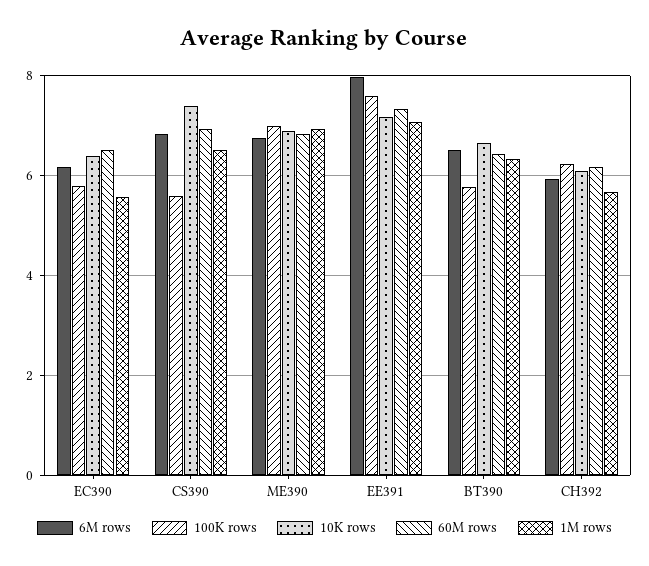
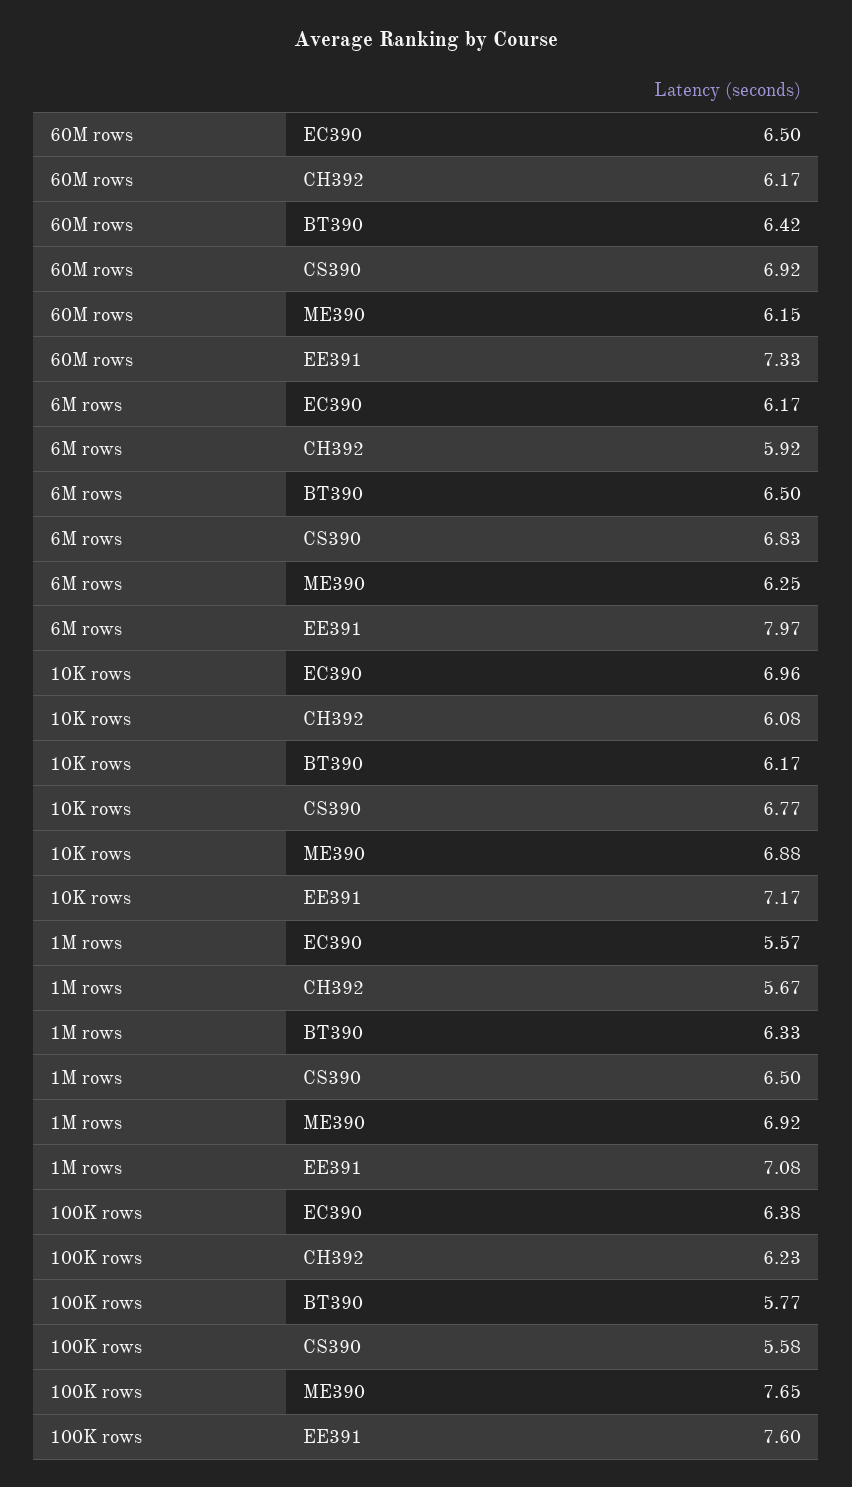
  {
    "6M rows": {
      "EC390": 6.17,
      "CS390": 6.83,
-     "ME390": 6.8,
+     "ME390": 6.25,
      "EE391": 7.97,
      "BT390": 6.5,
      "CH392": 5.92
    },
    "100K rows": {
-     "EC390": 5.8,
+     "EC390": 6.38,
      "CS390": 5.58,
-     "ME390": 7,
+     "ME390": 7.65,
      "EE391": 7.6,
      "BT390": 5.77,
      "CH392": 6.23
    },
    "10K rows": {
-     "EC390": 6.4,
+     "EC390": 6.96,
-     "CS390": 7.4,
+     "CS390": 6.77,
      "ME390": 6.88,
      "EE391": 7.17,
-     "BT390": 6.6,
+     "BT390": 6.17,
      "CH392": 6.08
    },
    "60M rows": {
      "EC390": 6.5,
      "CS390": 6.92,
-     "ME390": 6.8,
+     "ME390": 6.15,
      "EE391": 7.33,
      "BT390": 6.42,
      "CH392": 6.17
    },
    "1M rows": {
      "EC390": 5.57,
      "CS390": 6.5,
      "ME390": 6.92,
      "EE391": 7.08,
      "BT390": 6.33,
      "CH392": 5.67
    }
  }

